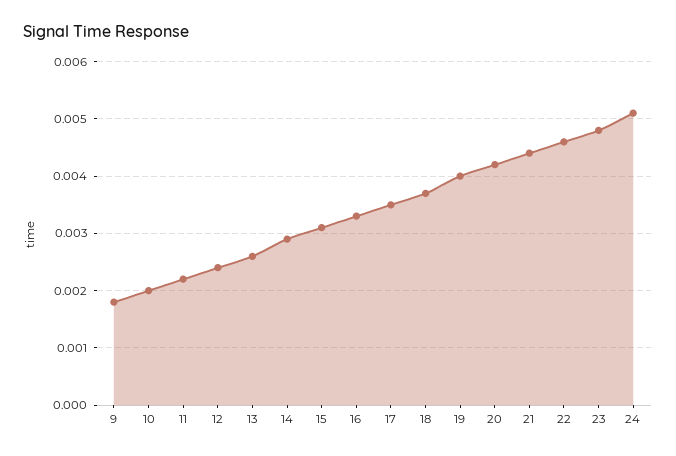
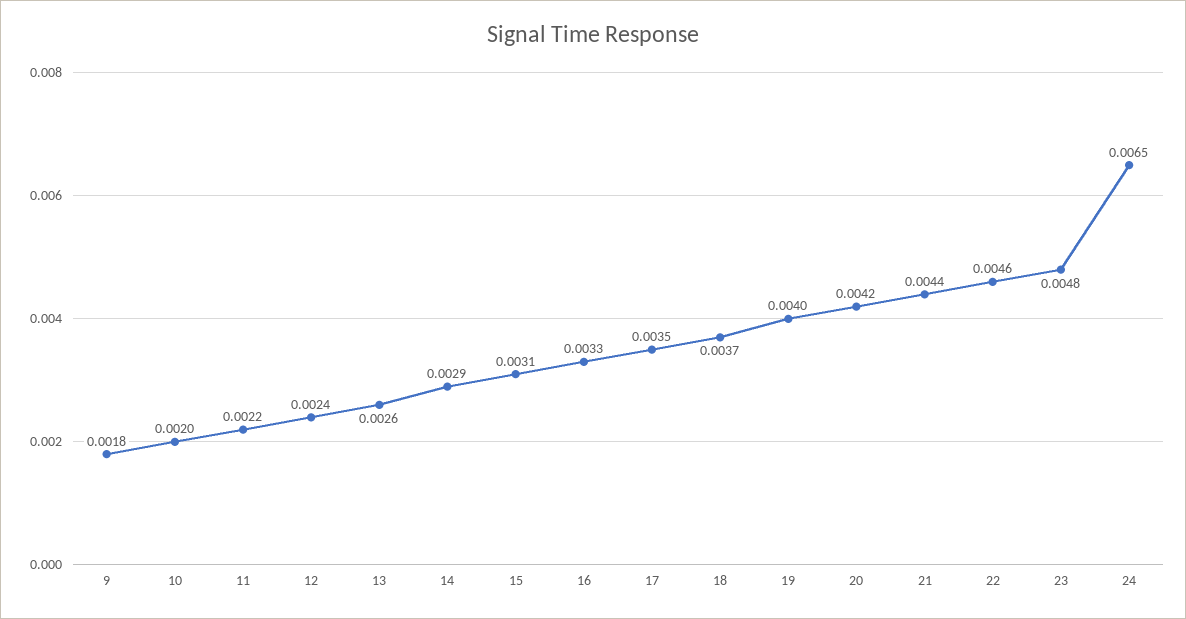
  {
    "9": 0.0018,
    "10": 0.002,
    "11": 0.0022,
    "12": 0.0024,
    "13": 0.0026,
    "14": 0.0029,
    "15": 0.0031,
    "16": 0.0033,
    "17": 0.0035,
    "18": 0.0037,
    "19": 0.004,
    "20": 0.0042,
    "21": 0.0044,
    "22": 0.0046,
    "23": 0.0048,
-   "24": 0.005
+   "24": 0.0065
  }

